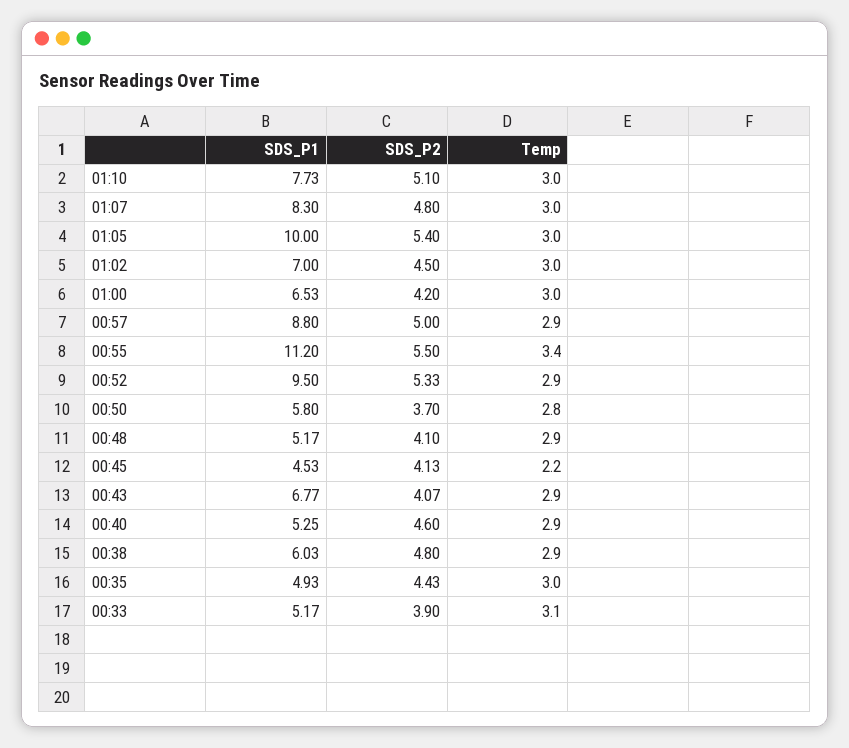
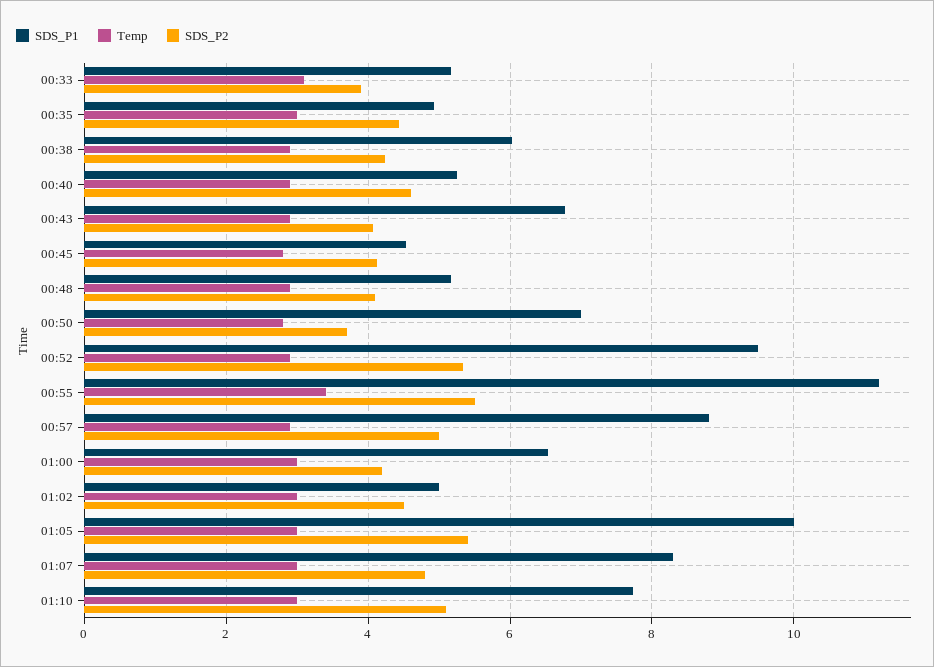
  {
    "SDS_P1": {
      "01:10": 7.73,
      "01:07": 8.3,
      "01:05": 10,
-     "01:02": 7,
+     "01:02": 5,
      "01:00": 6.53,
      "00:57": 8.8,
      "00:55": 11.2,
      "00:52": 9.5,
-     "00:50": 5.8,
+     "00:50": 7,
      "00:48": 5.17,
      "00:45": 4.53,
      "00:43": 6.77,
      "00:40": 5.25,
      "00:38": 6.03,
      "00:35": 4.93,
      "00:33": 5.17
    },
    "SDS_P2": {
      "01:10": 5.1,
      "01:07": 4.8,
      "01:05": 5.4,
      "01:02": 4.5,
      "01:00": 4.2,
      "00:57": 5,
      "00:55": 5.5,
      "00:52": 5.33,
      "00:50": 3.7,
      "00:48": 4.1,
      "00:45": 4.13,
      "00:43": 4.07,
      "00:40": 4.6,
-     "00:38": 4.8,
+     "00:38": 4.2,
      "00:35": 4.43,
      "00:33": 3.9
    },
    "Temp": {
      "01:10": 3,
      "01:07": 3,
      "01:05": 3,
      "01:02": 3,
      "01:00": 3,
      "00:57": 2.9,
      "00:55": 3.4,
      "00:52": 2.9,
      "00:50": 2.8,
      "00:48": 2.9,
-     "00:45": 2.2,
+     "00:45": 2.8,
      "00:43": 2.9,
      "00:40": 2.9,
      "00:38": 2.9,
      "00:35": 3,
      "00:33": 3.1
    }
  }

